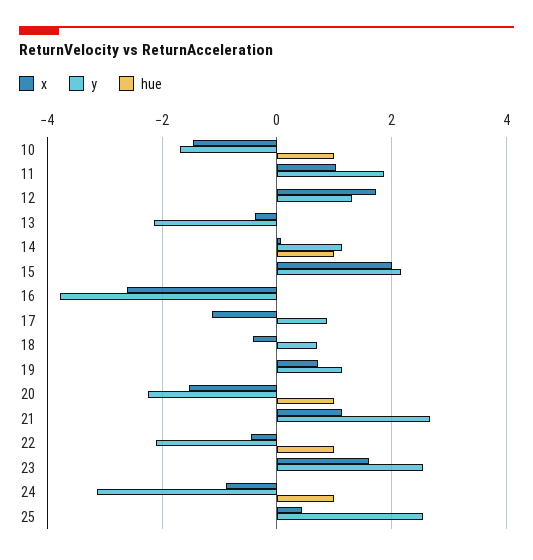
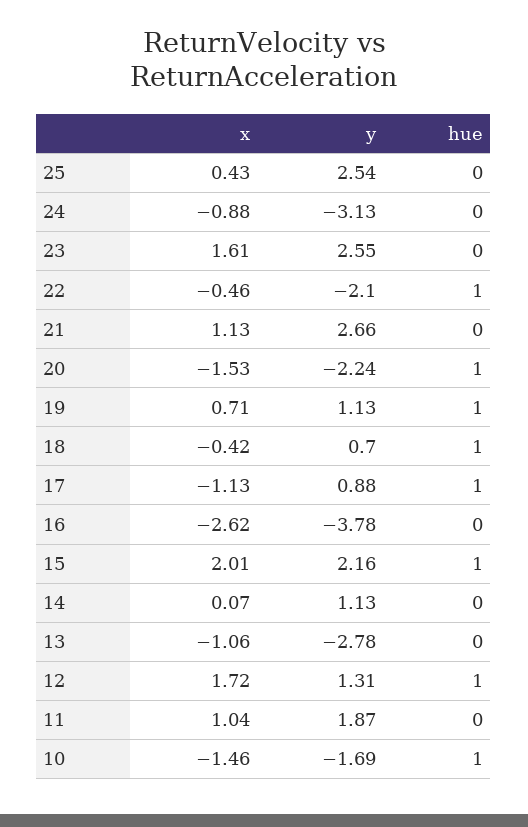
  {
    "x": {
      "10": -1.46,
      "11": 1.04,
      "12": 1.72,
-     "13": -0.4,
+     "13": -1.06,
      "14": 0.07,
      "15": 2.01,
      "16": -2.62,
      "17": -1.13,
      "18": -0.42,
      "19": 0.71,
      "20": -1.53,
      "21": 1.13,
      "22": -0.46,
      "23": 1.61,
      "24": -0.88,
      "25": 0.43
    },
    "y": {
      "10": -1.69,
      "11": 1.87,
      "12": 1.31,
-     "13": -2.2,
+     "13": -2.78,
      "14": 1.13,
      "15": 2.16,
      "16": -3.78,
      "17": 0.88,
      "18": 0.7,
      "19": 1.13,
      "20": -2.24,
      "21": 2.66,
      "22": -2.1,
      "23": 2.55,
      "24": -3.13,
      "25": 2.54
    },
    "hue": {
      "10": 1,
      "11": 0,
-     "12": 0,
+     "12": 1,
      "13": 0,
-     "14": 1,
+     "14": 0,
-     "15": 0,
+     "15": 1,
      "16": 0,
-     "17": 0,
+     "17": 1,
-     "18": 0,
+     "18": 1,
-     "19": 0,
+     "19": 1,
      "20": 1,
      "21": 0,
      "22": 1,
      "23": 0,
-     "24": 1,
+     "24": 0,
      "25": 0
    }
  }

